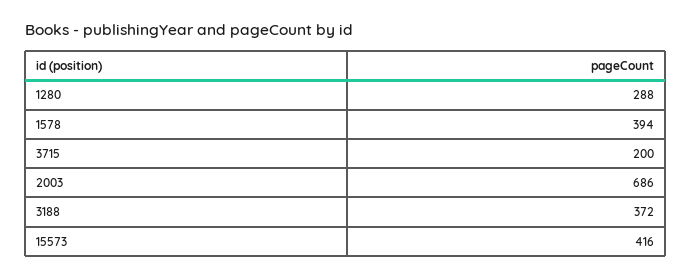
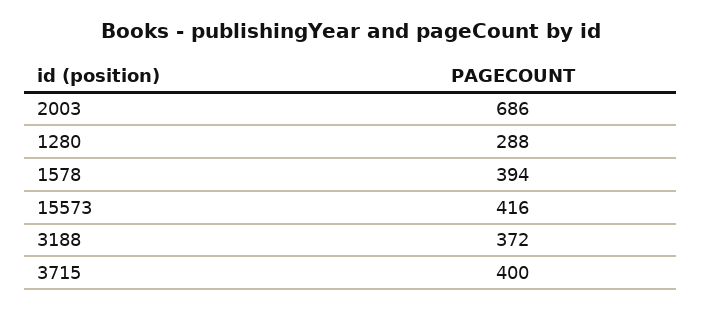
  {
    "1280": 288,
    "1578": 394,
-   "3715": 200,
+   "3715": 400,
    "2003": 686,
    "3188": 372,
    "15573": 416
  }

